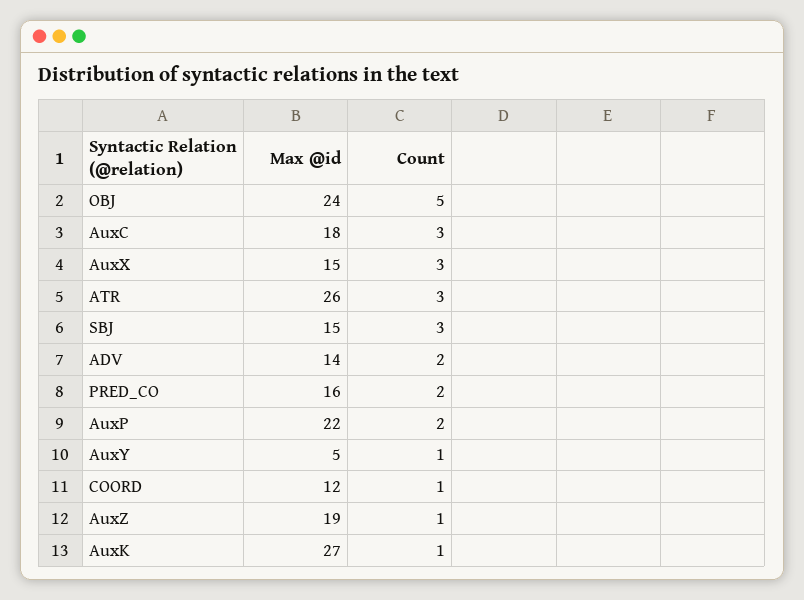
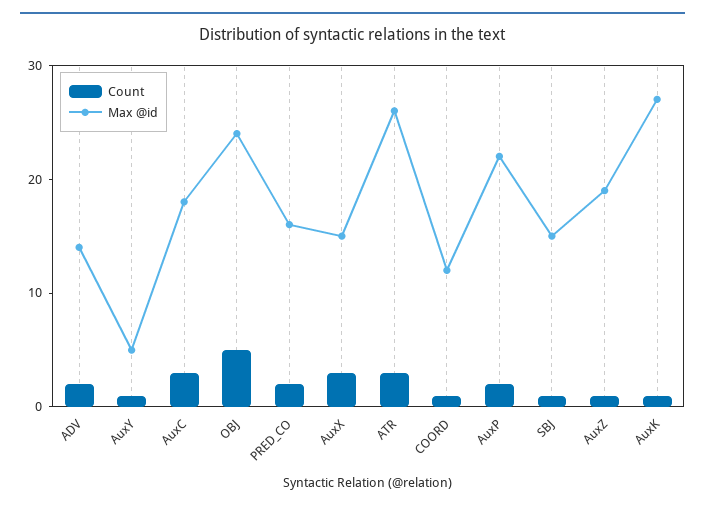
  {
    "Max @id": {
      "OBJ": 24,
      "AuxC": 18,
      "AuxX": 15,
      "ATR": 26,
      "SBJ": 15,
      "ADV": 14,
      "PRED_CO": 16,
      "AuxP": 22,
      "AuxY": 5,
      "COORD": 12,
      "AuxZ": 19,
      "AuxK": 27
    },
    "Count": {
      "OBJ": 5,
      "AuxC": 3,
      "AuxX": 3,
      "ATR": 3,
-     "SBJ": 3,
+     "SBJ": 1,
      "ADV": 2,
      "PRED_CO": 2,
      "AuxP": 2,
      "AuxY": 1,
      "COORD": 1,
      "AuxZ": 1,
      "AuxK": 1
    }
  }

